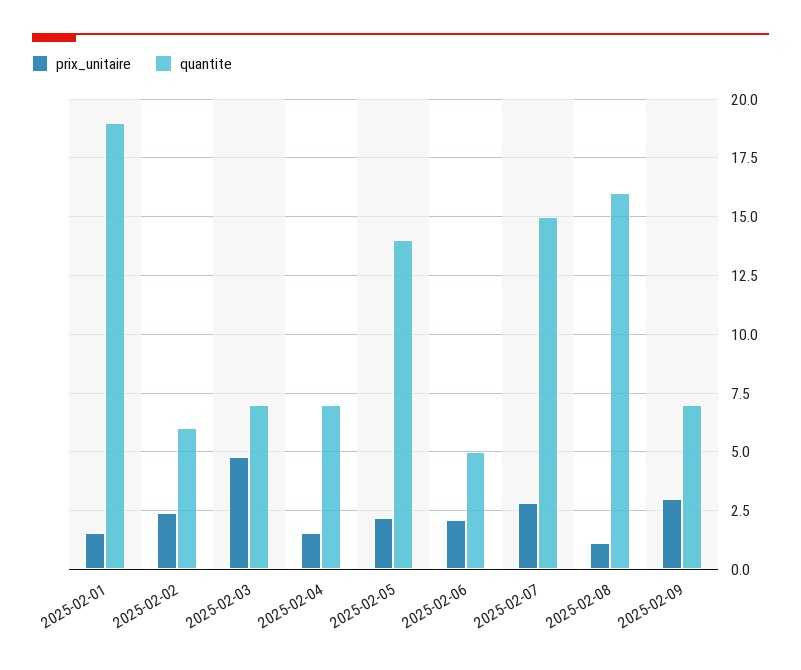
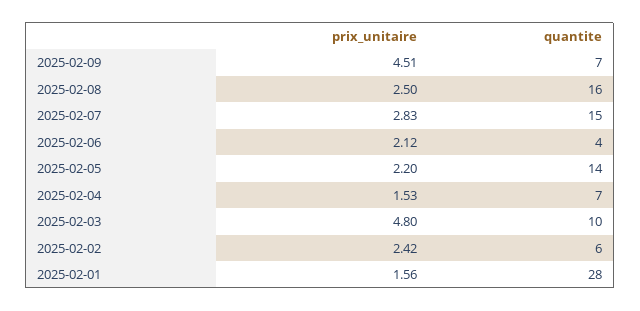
  {
    "prix_unitaire": {
      "2025-02-01": 1.56,
      "2025-02-02": 2.42,
      "2025-02-03": 4.8,
      "2025-02-04": 1.53,
      "2025-02-05": 2.2,
      "2025-02-06": 2.12,
      "2025-02-07": 2.83,
-     "2025-02-08": 1,
+     "2025-02-08": 2.5,
-     "2025-02-09": 3
+     "2025-02-09": 4.51
    },
    "quantite": {
-     "2025-02-01": 19,
+     "2025-02-01": 28,
      "2025-02-02": 6,
-     "2025-02-03": 7,
+     "2025-02-03": 10,
      "2025-02-04": 7,
      "2025-02-05": 14,
-     "2025-02-06": 5,
+     "2025-02-06": 4,
      "2025-02-07": 15,
      "2025-02-08": 16,
      "2025-02-09": 7
    }
  }

